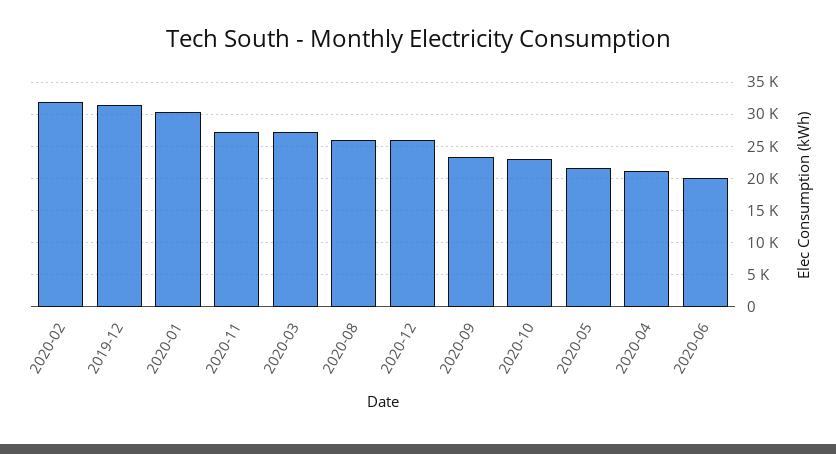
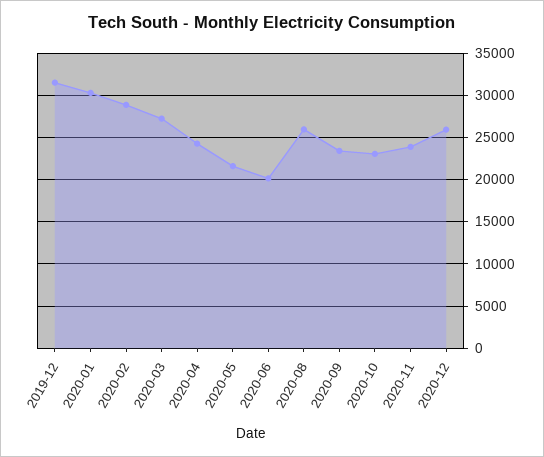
  {
-   "2020-02": 32000,
+   "2020-02": 29000,
    "2019-12": 32000,
    "2020-01": 30000,
-   "2020-11": 27000,
+   "2020-11": 24000,
    "2020-03": 27000,
    "2020-08": 26000,
    "2020-12": 26000,
    "2020-09": 23000,
    "2020-10": 23000,
    "2020-05": 22000,
-   "2020-04": 21000,
+   "2020-04": 24000,
    "2020-06": 20000
  }

